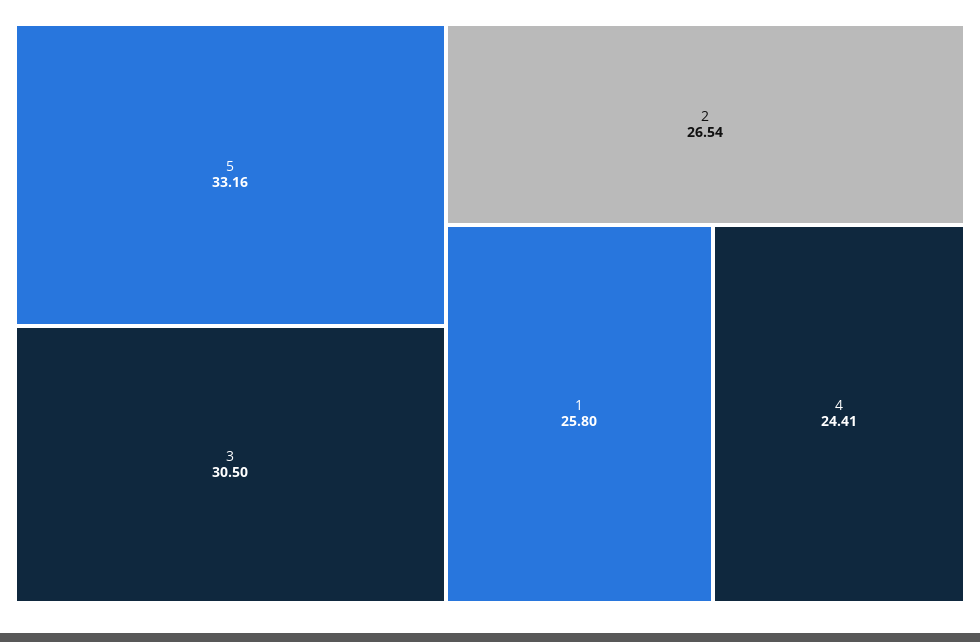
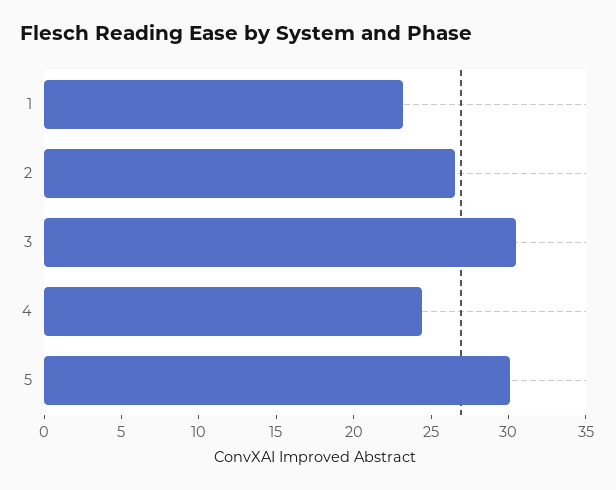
  {
-   "5": 33.16,
+   "5": 30,
    "3": 30.5,
    "2": 26.54,
-   "1": 25.8,
+   "1": 23,
    "4": 24.41
  }

